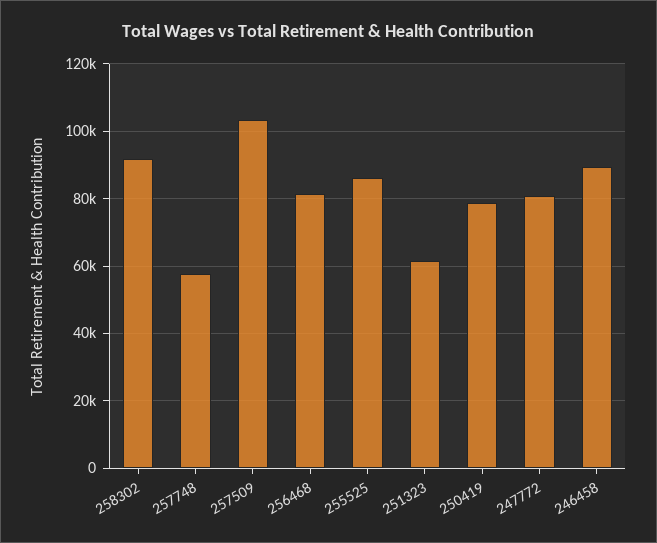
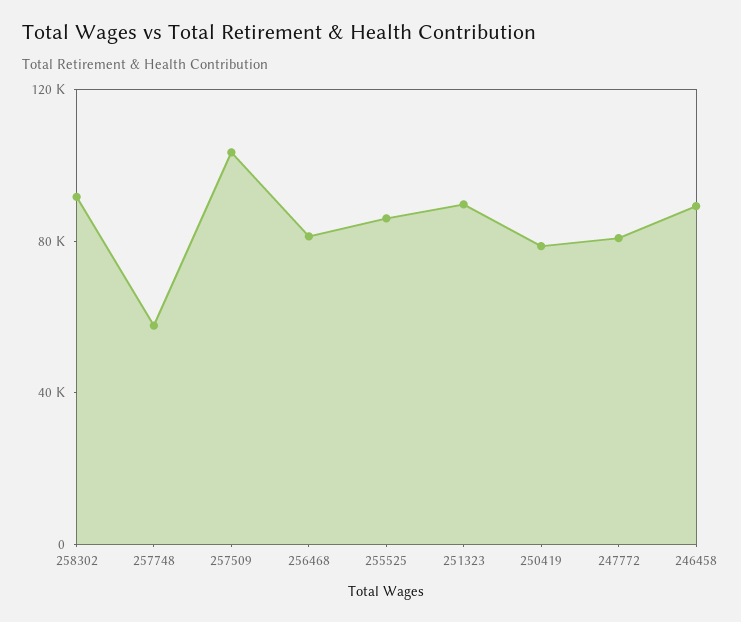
  {
    "258302": 92000,
    "257748": 58000,
    "257509": 104000,
    "256468": 82000,
    "255525": 86000,
-   "251323": 62000,
+   "251323": 90000,
    "250419": 78000,
    "247772": 80000,
    "246458": 90000
  }

